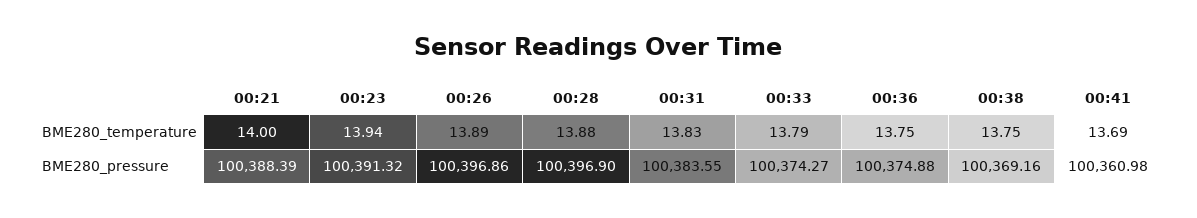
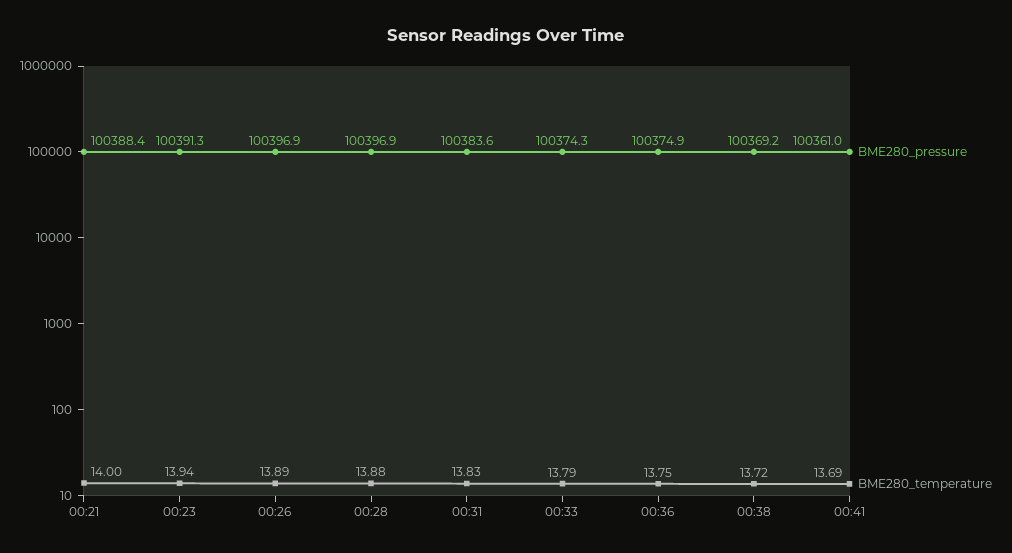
  {
    "BME280_temperature": {
      "00:21": 14,
      "00:23": 13.94,
      "00:26": 13.89,
      "00:28": 13.88,
      "00:31": 13.83,
      "00:33": 13.79,
      "00:36": 13.75,
-     "00:38": 13.75,
+     "00:38": 13.72,
      "00:41": 13.69
    },
    "BME280_pressure": {
      "00:21": 100388.39,
      "00:23": 100391.32,
      "00:26": 100396.86,
      "00:28": 100396.9,
      "00:31": 100383.55,
      "00:33": 100374.27,
      "00:36": 100374.88,
      "00:38": 100369.16,
      "00:41": 100360.98
    }
  }

